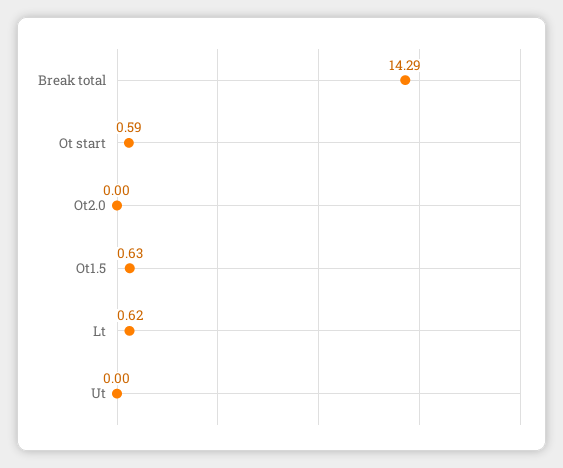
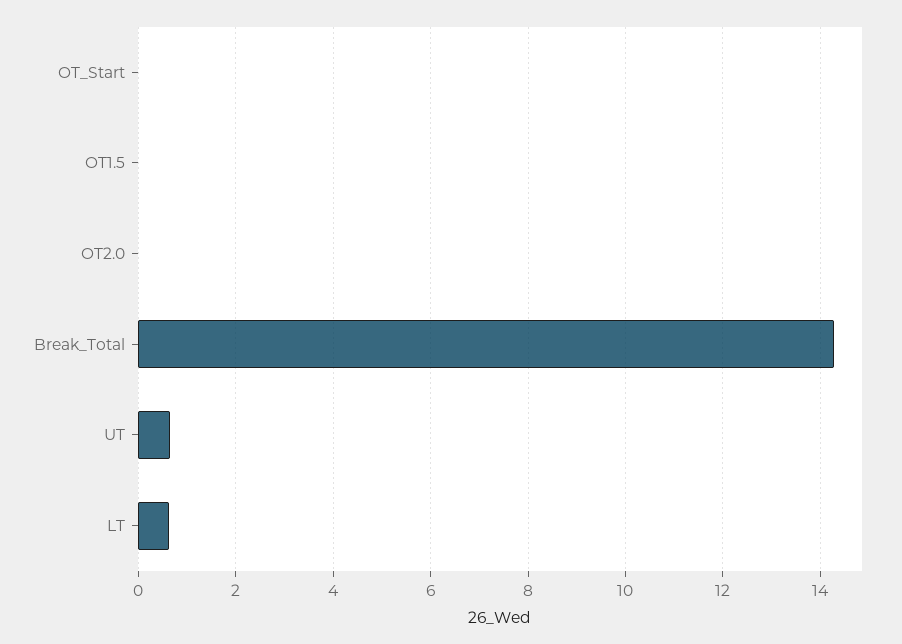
  {
    "Break total": 14.29,
-   "Ot start": 0.59,
+   "Ot start": 0,
    "Ot2.0": 0,
-   "Ot1.5": 0.63,
+   "Ot1.5": 0,
    "Lt": 0.62,
-   "Ut": 0
+   "Ut": 0.6
  }

